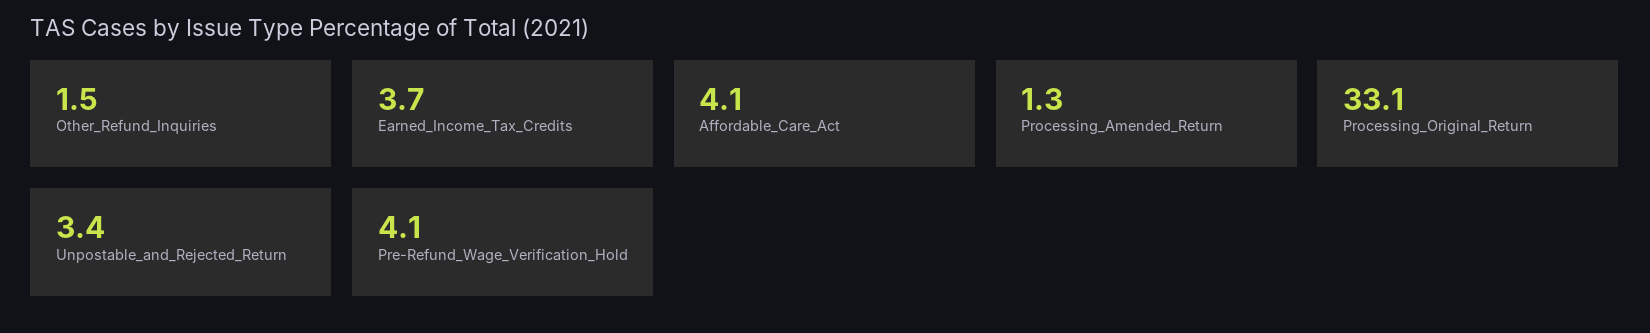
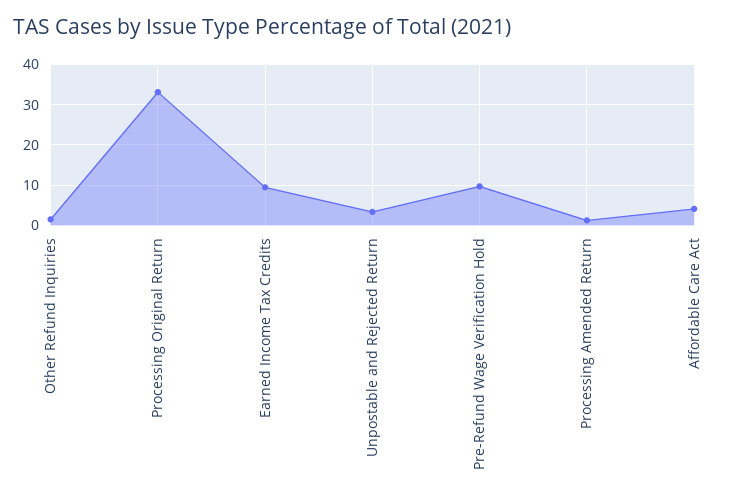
  {
    "Other_Refund_Inquiries": 1.5,
-   "Earned_Income_Tax_Credits": 3.7,
+   "Earned_Income_Tax_Credits": 10,
    "Affordable_Care_Act": 4.1,
    "Processing_Amended_Return": 1.3,
    "Processing_Original_Return": 33.1,
    "Unpostable_and_Rejected_Return": 3.4,
-   "Pre-Refund_Wage_Verification_Hold": 4.1
+   "Pre-Refund_Wage_Verification_Hold": 10
  }

